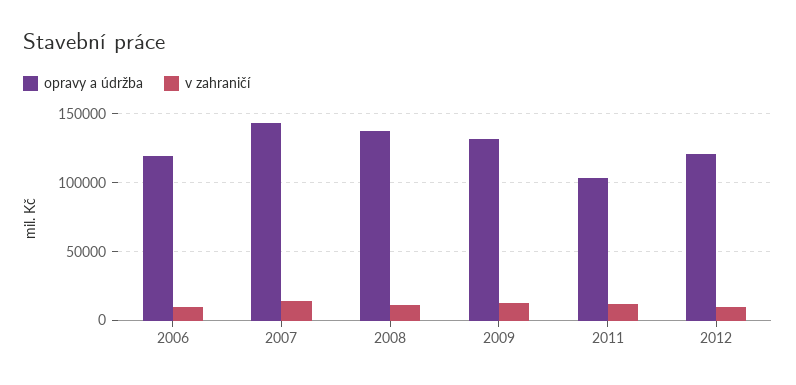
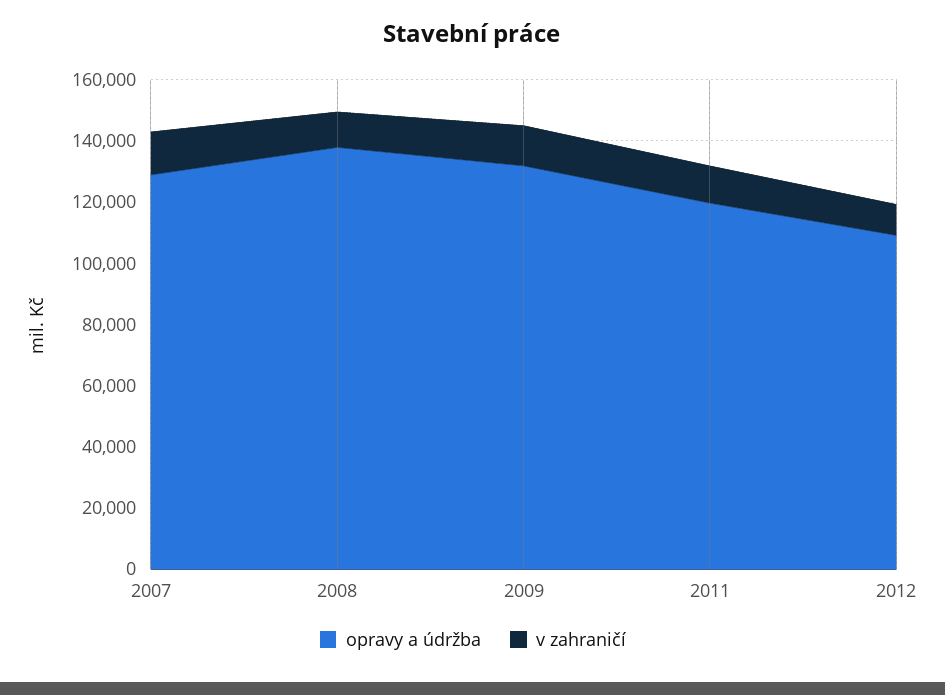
  {
    "opravy a údržba": {
-     "2006": 120000,
-     "2007": 145000,
+     "2007": 130000,
      "2008": 140000,
      "2009": 130000,
-     "2011": 105000,
+     "2011": 120000,
-     "2012": 120000
+     "2012": 110000
    },
    "v zahraničí": {
-     "2006": 10000,
      "2007": 15000,
      "2008": 10000,
      "2009": 15000,
      "2011": 10000,
      "2012": 10000
    }
  }

